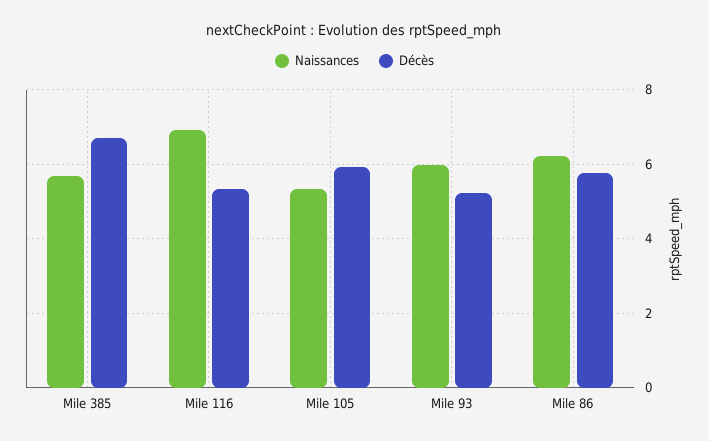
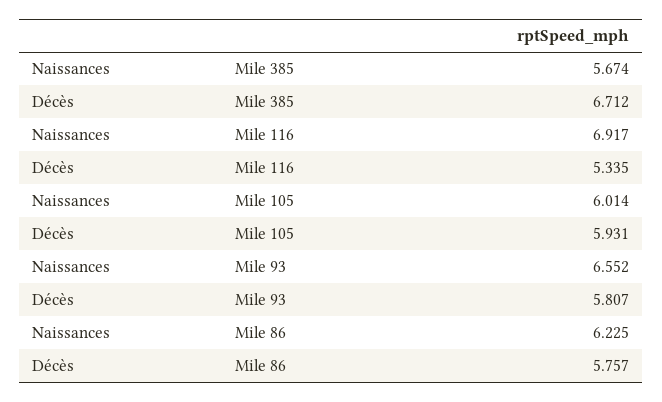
  {
    "Naissances": {
      "Mile 385": 5.674,
      "Mile 116": 6.917,
-     "Mile 105": 5.4,
+     "Mile 105": 6.014,
-     "Mile 93": 6,
+     "Mile 93": 6.552,
      "Mile 86": 6.225
    },
    "Décès": {
      "Mile 385": 6.712,
      "Mile 116": 5.335,
      "Mile 105": 5.931,
-     "Mile 93": 5.2,
+     "Mile 93": 5.807,
      "Mile 86": 5.757
    }
  }

